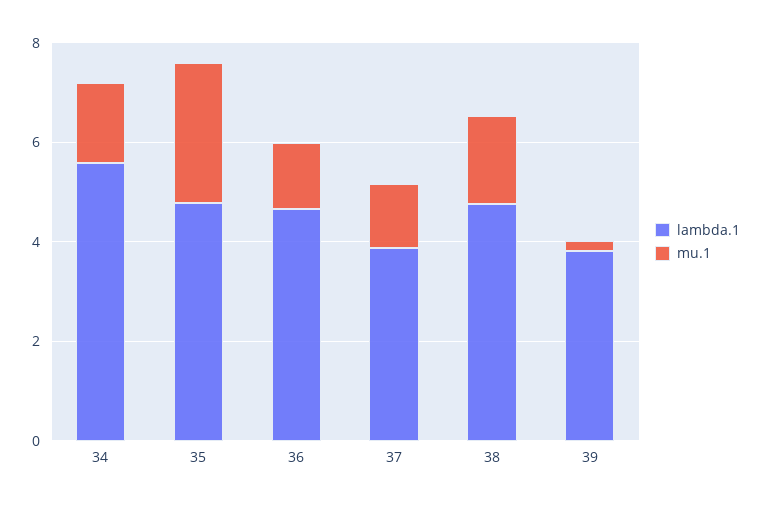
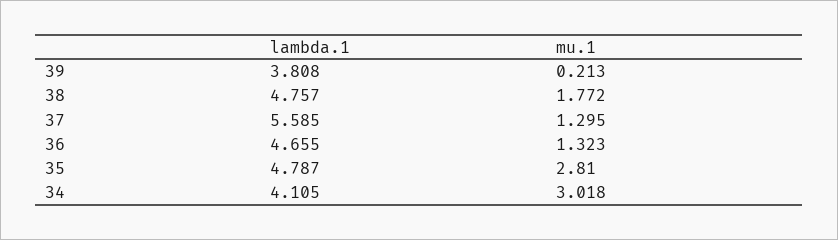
  {
    "lambda.1": {
-     "34": 5.5,
+     "34": 4.105,
      "35": 4.787,
      "36": 4.655,
-     "37": 4,
+     "37": 5.585,
      "38": 4.757,
      "39": 3.808
    },
    "mu.1": {
-     "34": 1.5,
+     "34": 3.018,
      "35": 2.81,
      "36": 1.323,
      "37": 1.295,
      "38": 1.772,
      "39": 0.213
    }
  }

